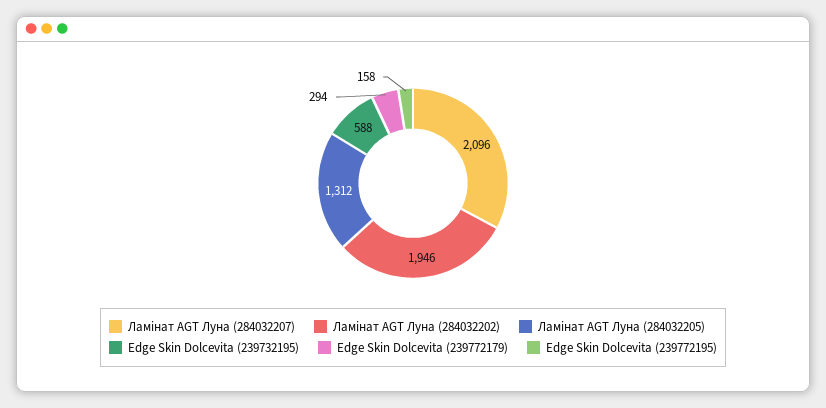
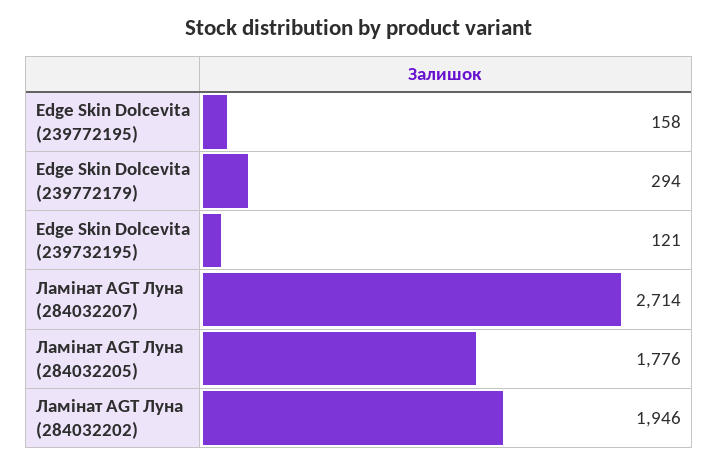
  {
-   "Ламінат AGT Луна (284032207)": 2096,
+   "Ламінат AGT Луна (284032207)": 2714,
    "Ламінат AGT Луна (284032202)": 1946,
-   "Ламінат AGT Луна (284032205)": 1312,
+   "Ламінат AGT Луна (284032205)": 1776,
-   "Edge Skin Dolcevita (239732195)": 588,
+   "Edge Skin Dolcevita (239732195)": 121,
    "Edge Skin Dolcevita (239772179)": 294,
    "Edge Skin Dolcevita (239772195)": 158
  }

